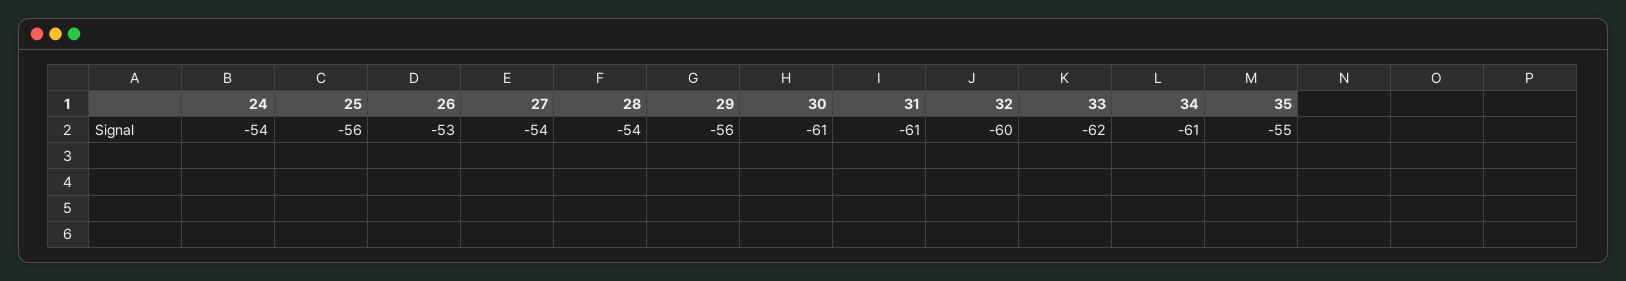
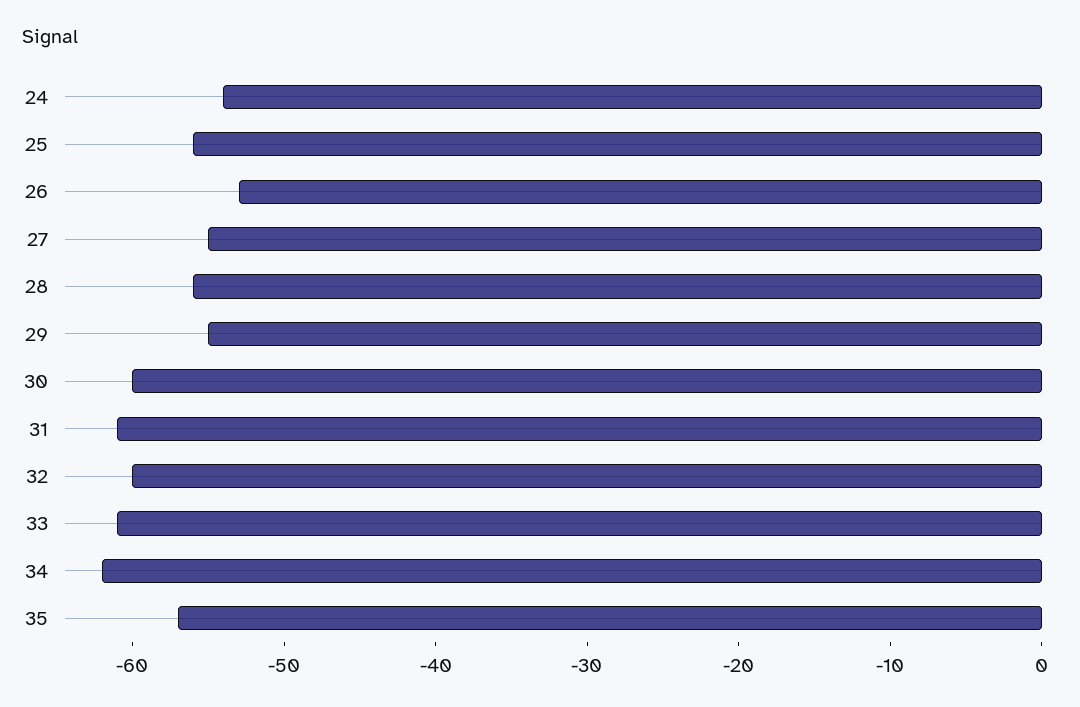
  {
    "24": -54,
    "25": -56,
    "26": -53,
-   "27": -54,
+   "27": -55,
-   "28": -54,
+   "28": -56,
-   "29": -56,
+   "29": -55,
-   "30": -61,
+   "30": -60,
    "31": -61,
    "32": -60,
-   "33": -62,
+   "33": -61,
-   "34": -61,
+   "34": -62,
-   "35": -55
+   "35": -57
  }

